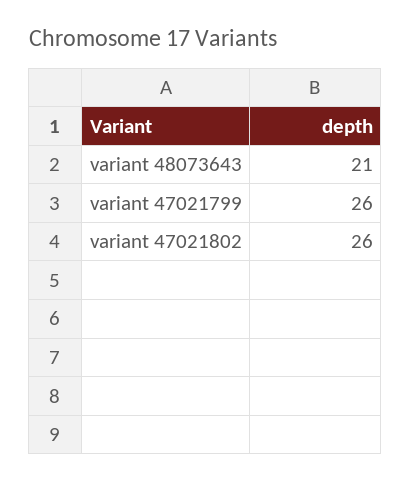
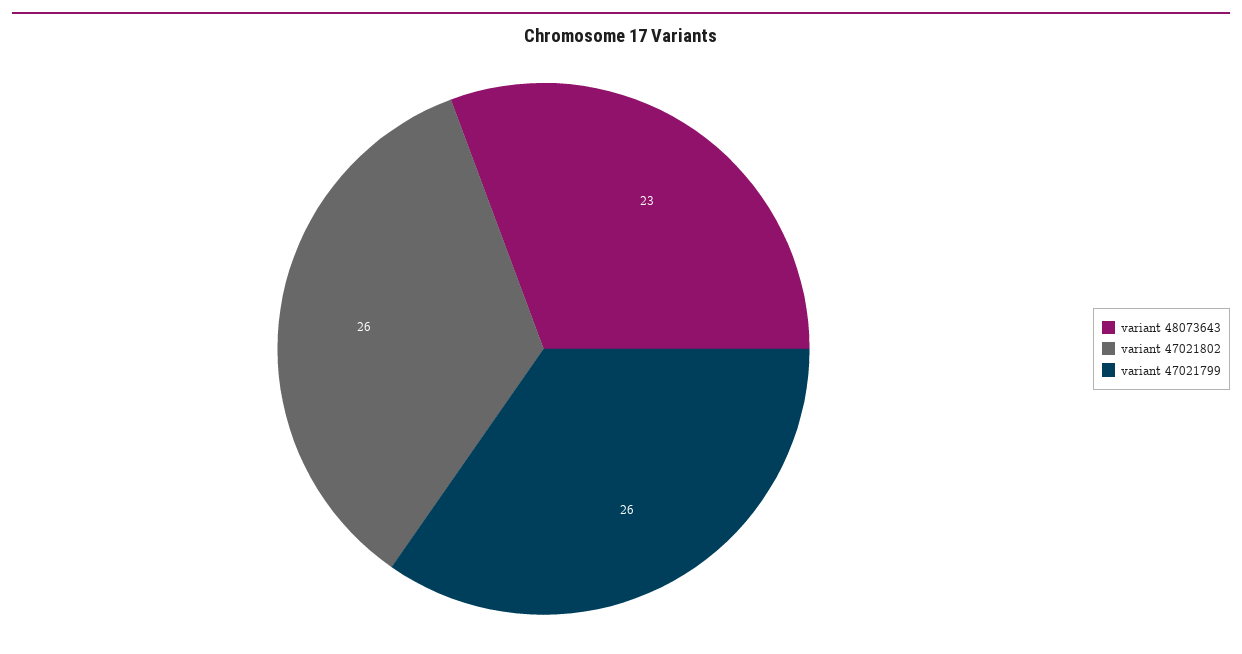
  {
-   "variant 48073643": 21,
+   "variant 48073643": 23,
    "variant 47021799": 26,
    "variant 47021802": 26
  }

